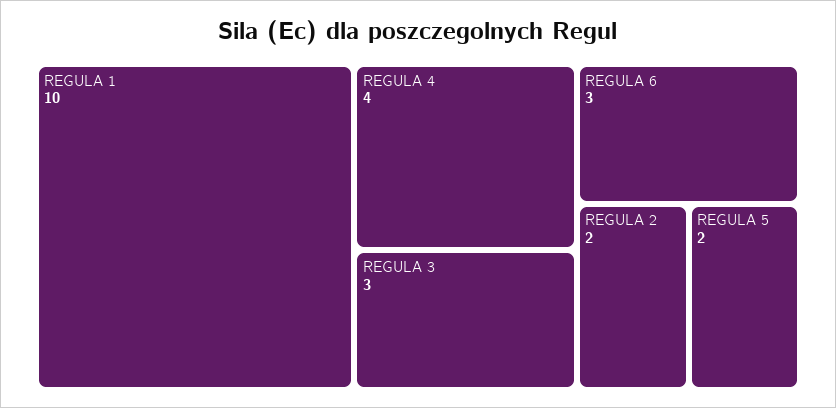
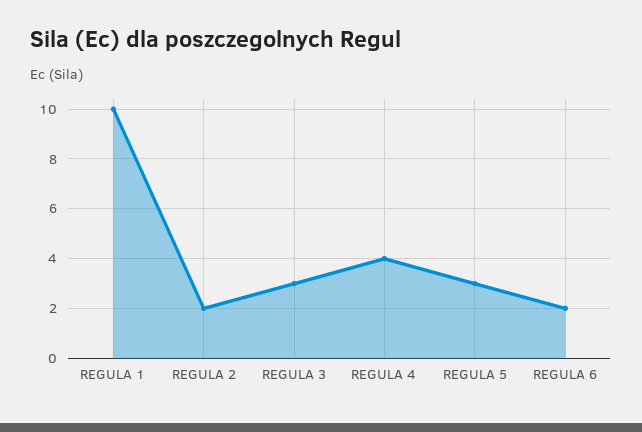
  {
    "REGULA 1": 10,
    "REGULA 4": 4,
    "REGULA 3": 3,
-   "REGULA 6": 3,
+   "REGULA 6": 2,
    "REGULA 2": 2,
-   "REGULA 5": 2
+   "REGULA 5": 3
  }

